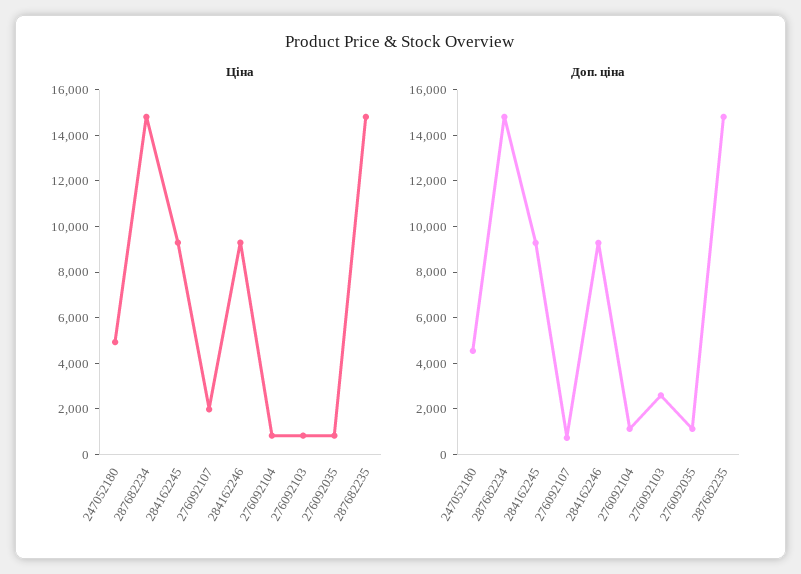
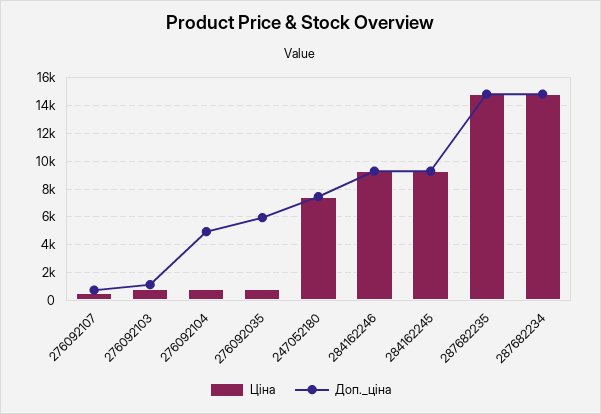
  {
    "Ціна": {
-     "247052180": 5000,
+     "247052180": 7500,
      "287682234": 15000,
      "284162245": 9500,
-     "276092107": 2000,
+     "276092107": 500,
      "284162246": 9500,
      "276092104": 1000,
      "276092103": 1000,
      "276092035": 1000,
      "287682235": 15000
    },
    "Доп. ціна": {
-     "247052180": 4500,
+     "247052180": 7500,
      "287682234": 15000,
      "284162245": 9500,
      "276092107": 500,
      "284162246": 9500,
-     "276092104": 1000,
+     "276092104": 5000,
-     "276092103": 2500,
+     "276092103": 1000,
-     "276092035": 1000,
+     "276092035": 6000,
      "287682235": 15000
    }
  }

